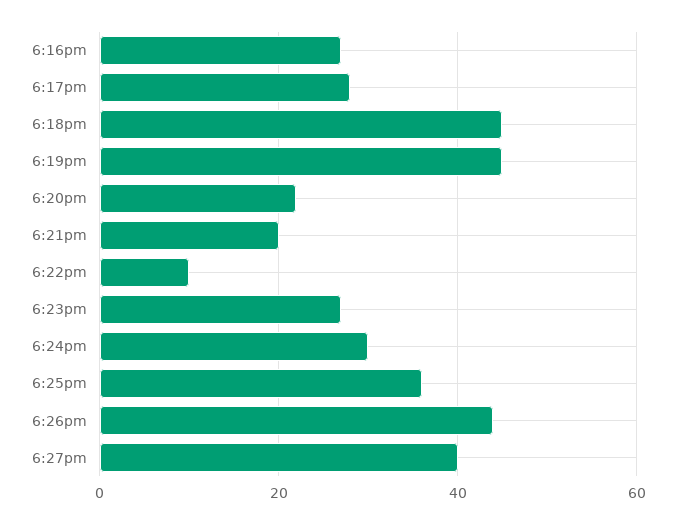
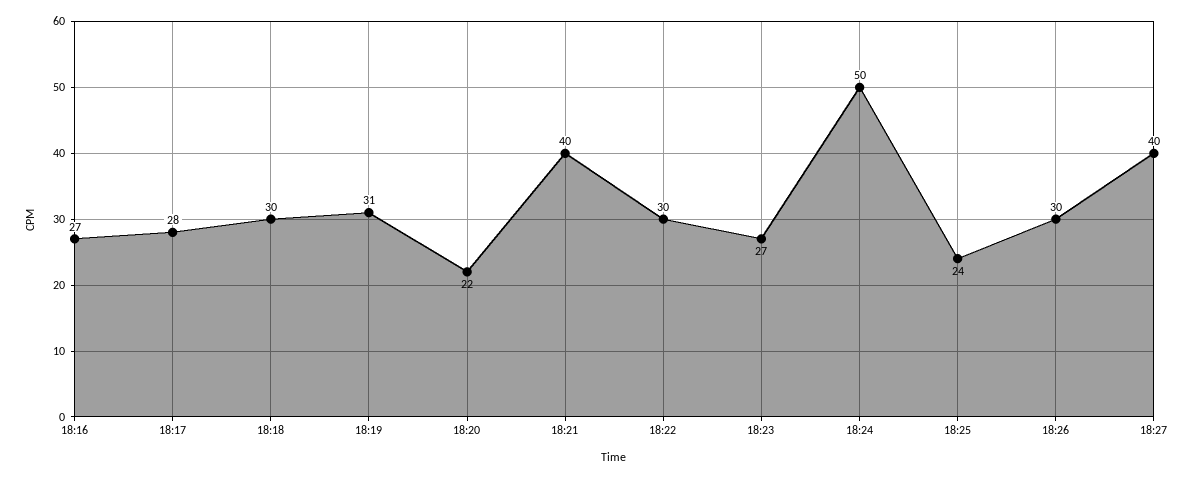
  {
    "6:16pm": 27,
    "6:17pm": 28,
-   "6:18pm": 45,
+   "6:18pm": 30,
-   "6:19pm": 45,
+   "6:19pm": 31,
    "6:20pm": 22,
-   "6:21pm": 20,
+   "6:21pm": 40,
-   "6:22pm": 10,
+   "6:22pm": 30,
    "6:23pm": 27,
-   "6:24pm": 30,
+   "6:24pm": 50,
-   "6:25pm": 35,
+   "6:25pm": 24,
-   "6:26pm": 45,
+   "6:26pm": 30,
    "6:27pm": 40
  }

